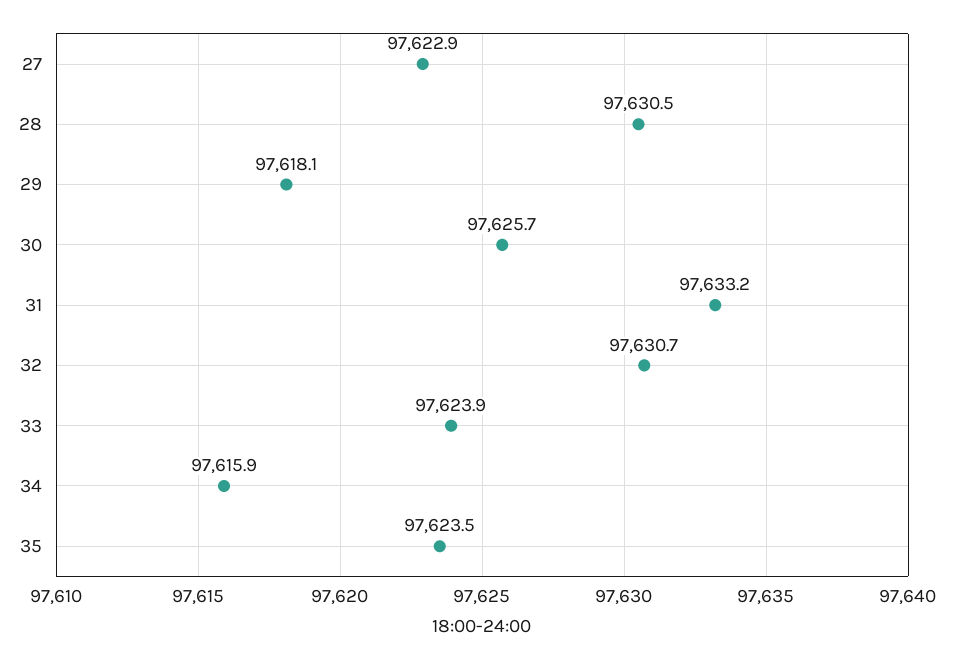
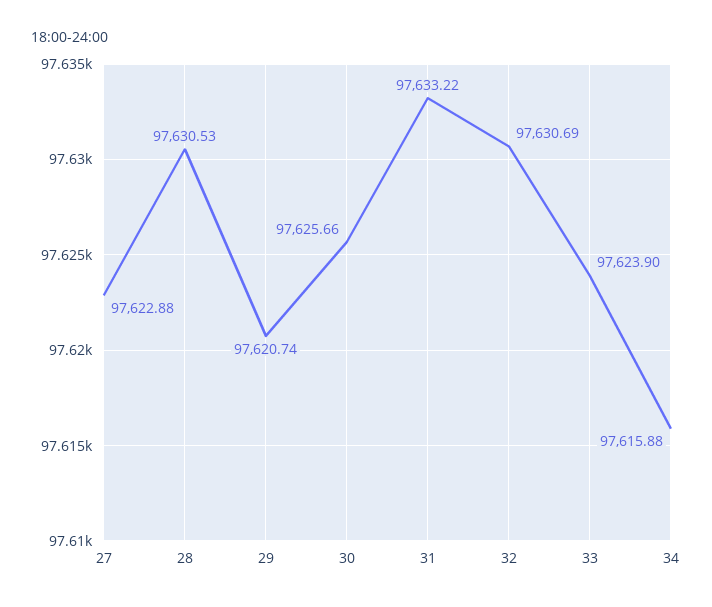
  {
    "27": 97622.88,
    "28": 97630.53,
-   "29": 97618.1,
+   "29": 97620.74,
    "30": 97625.66,
    "31": 97633.22,
    "32": 97630.69,
    "33": 97623.9,
-   "34": 97615.88,
+   "34": 97615.88
-   "35": 97623.5
  }

